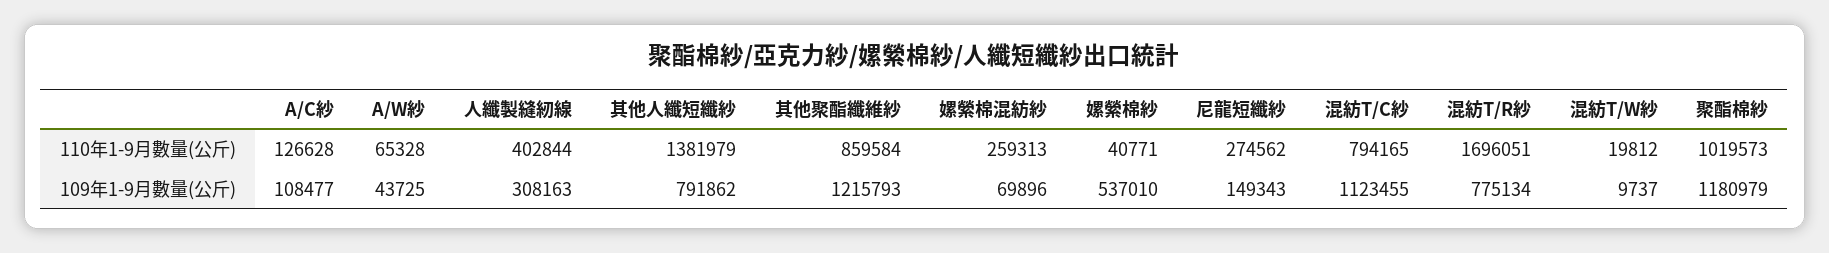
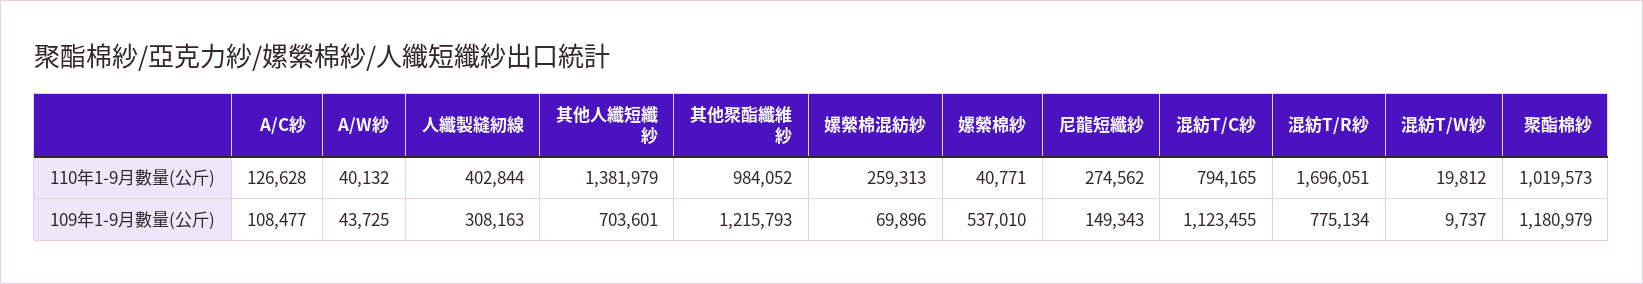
  {
    "A/C紗": {
      "110年1-9月數量(公斤)": 126628,
      "109年1-9月數量(公斤)": 108477
    },
    "A/W紗": {
-     "110年1-9月數量(公斤)": 65328,
+     "110年1-9月數量(公斤)": 40132,
      "109年1-9月數量(公斤)": 43725
    },
    "人纖製縫紉線": {
      "110年1-9月數量(公斤)": 402844,
      "109年1-9月數量(公斤)": 308163
    },
    "其他人纖短纖紗": {
      "110年1-9月數量(公斤)": 1381979,
-     "109年1-9月數量(公斤)": 791862
+     "109年1-9月數量(公斤)": 703601
    },
    "其他聚酯纖維紗": {
-     "110年1-9月數量(公斤)": 859584,
+     "110年1-9月數量(公斤)": 984052,
      "109年1-9月數量(公斤)": 1215793
    },
    "嫘縈棉混紡紗": {
      "110年1-9月數量(公斤)": 259313,
      "109年1-9月數量(公斤)": 69896
    },
    "嫘縈棉紗": {
      "110年1-9月數量(公斤)": 40771,
      "109年1-9月數量(公斤)": 537010
    },
    "尼龍短纖紗": {
      "110年1-9月數量(公斤)": 274562,
      "109年1-9月數量(公斤)": 149343
    },
    "混紡T/C紗": {
      "110年1-9月數量(公斤)": 794165,
      "109年1-9月數量(公斤)": 1123455
    },
    "混紡T/R紗": {
      "110年1-9月數量(公斤)": 1696051,
      "109年1-9月數量(公斤)": 775134
    },
    "混紡T/W紗": {
      "110年1-9月數量(公斤)": 19812,
      "109年1-9月數量(公斤)": 9737
    },
    "聚酯棉紗": {
      "110年1-9月數量(公斤)": 1019573,
      "109年1-9月數量(公斤)": 1180979
    }
  }

